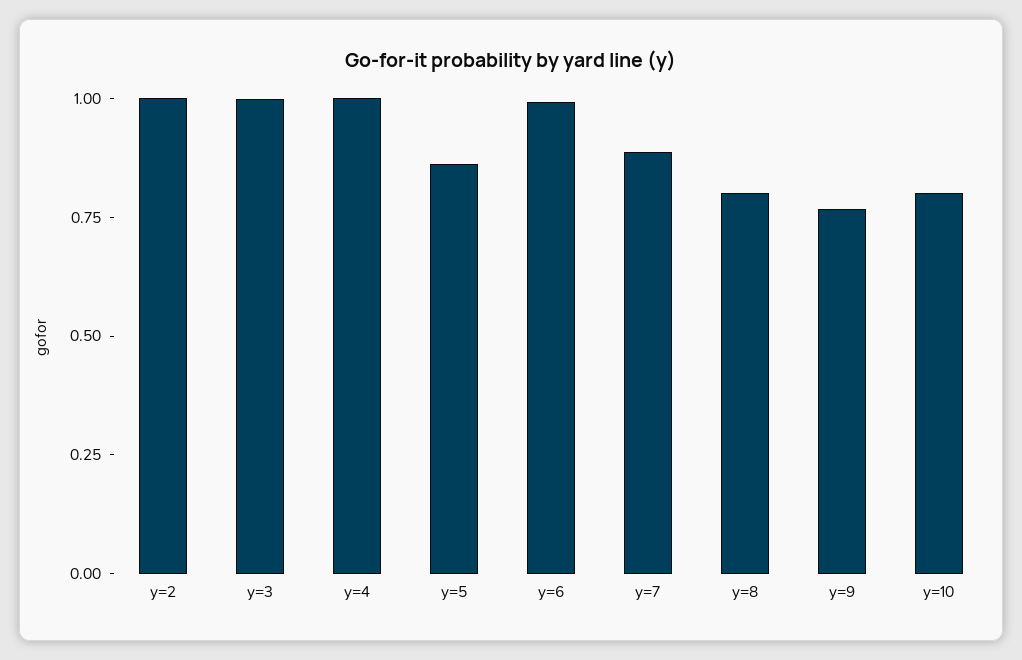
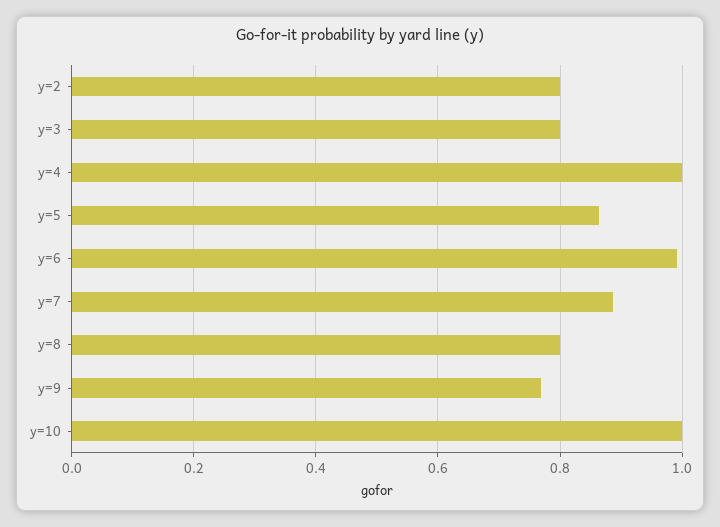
  {
-   "y=2": 1,
+   "y=2": 0.8,
-   "y=3": 1,
+   "y=3": 0.8,
    "y=4": 1,
    "y=5": 0.86,
    "y=6": 1,
    "y=7": 0.88,
    "y=8": 0.8,
    "y=9": 0.76,
-   "y=10": 0.8
+   "y=10": 1
  }

